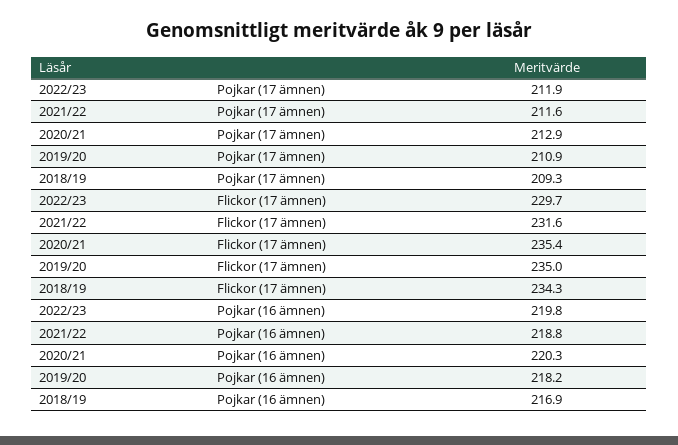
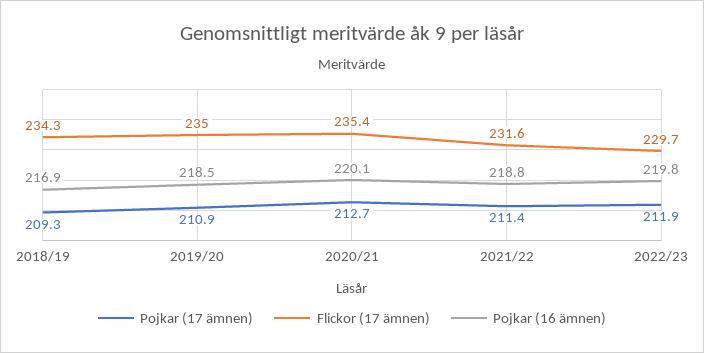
  {
    "Pojkar (17 ämnen)": {
      "2022/23": 211.9,
-     "2021/22": 211.6,
+     "2021/22": 211.4,
-     "2020/21": 212.9,
+     "2020/21": 212.7,
      "2019/20": 210.9,
      "2018/19": 209.3
    },
    "Flickor (17 ämnen)": {
      "2022/23": 229.7,
      "2021/22": 231.6,
      "2020/21": 235.4,
      "2019/20": 235,
      "2018/19": 234.3
    },
    "Pojkar (16 ämnen)": {
      "2022/23": 219.8,
      "2021/22": 218.8,
-     "2020/21": 220.3,
+     "2020/21": 220.1,
-     "2019/20": 218.2,
+     "2019/20": 218.5,
      "2018/19": 216.9
    }
  }

